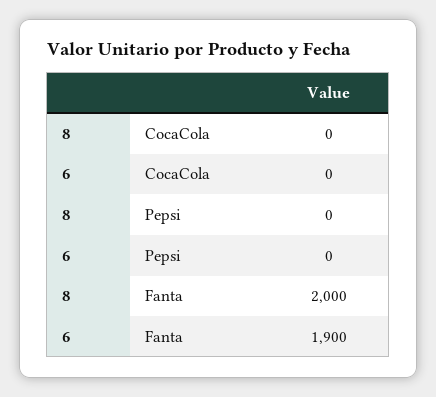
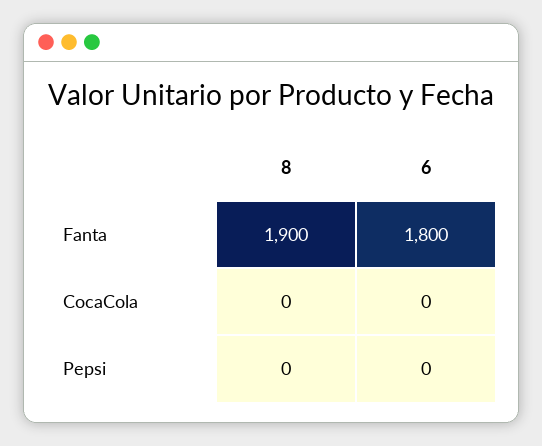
  {
    "8": {
      "CocaCola": 0,
      "Pepsi": 0,
-     "Fanta": 2000
+     "Fanta": 1900
    },
    "6": {
      "CocaCola": 0,
      "Pepsi": 0,
-     "Fanta": 1900
+     "Fanta": 1800
    }
  }

